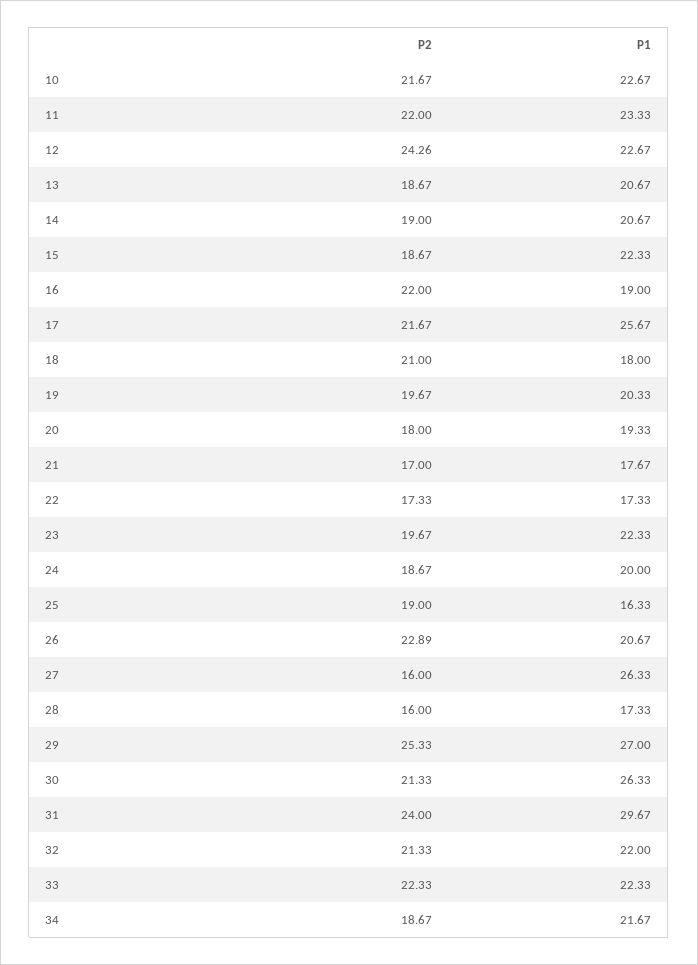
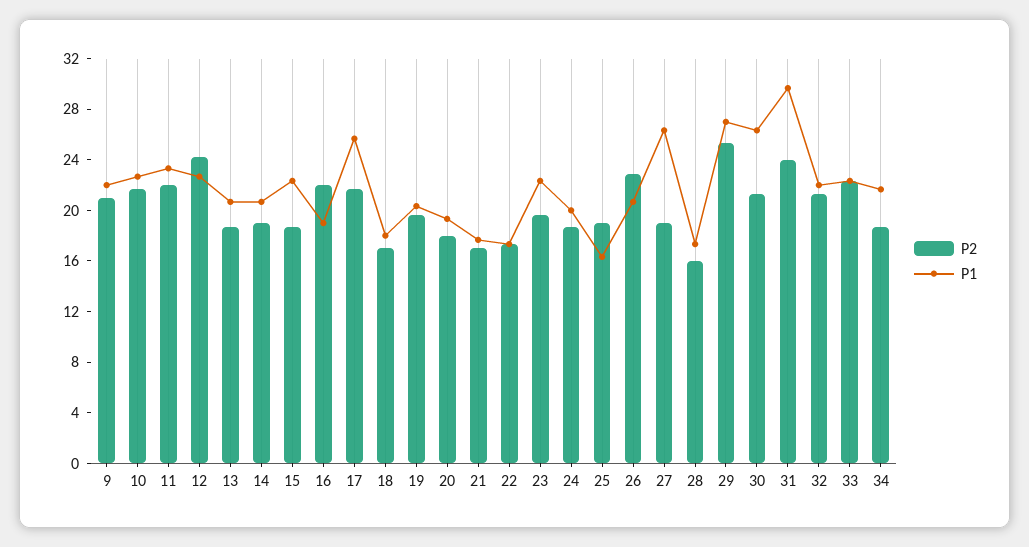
  {
    "P2": {
      "10": 21.67,
      "11": 22,
      "12": 24.26,
      "13": 18.67,
      "14": 19,
      "15": 18.67,
      "16": 22,
      "17": 21.67,
-     "18": 21,
+     "18": 17,
      "19": 19.67,
      "20": 18,
      "21": 17,
      "22": 17.33,
      "23": 19.67,
      "24": 18.67,
      "25": 19,
      "26": 22.89,
-     "27": 16,
+     "27": 19,
      "28": 16,
      "29": 25.33,
      "30": 21.33,
      "31": 24,
      "32": 21.33,
      "33": 22.33,
-     "34": 18.67
+     "34": 18.67,
+     "9": 21
    },
    "P1": {
      "10": 22.67,
      "11": 23.33,
      "12": 22.67,
      "13": 20.67,
      "14": 20.67,
      "15": 22.33,
      "16": 19,
      "17": 25.67,
      "18": 18,
      "19": 20.33,
      "20": 19.33,
      "21": 17.67,
      "22": 17.33,
      "23": 22.33,
      "24": 20,
      "25": 16.33,
      "26": 20.67,
      "27": 26.33,
      "28": 17.33,
      "29": 27,
      "30": 26.33,
      "31": 29.67,
      "32": 22,
      "33": 22.33,
-     "34": 21.67
+     "34": 21.67,
+     "9": 22
    }
  }

